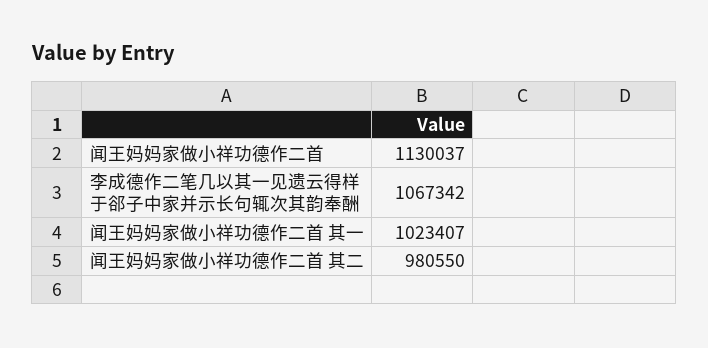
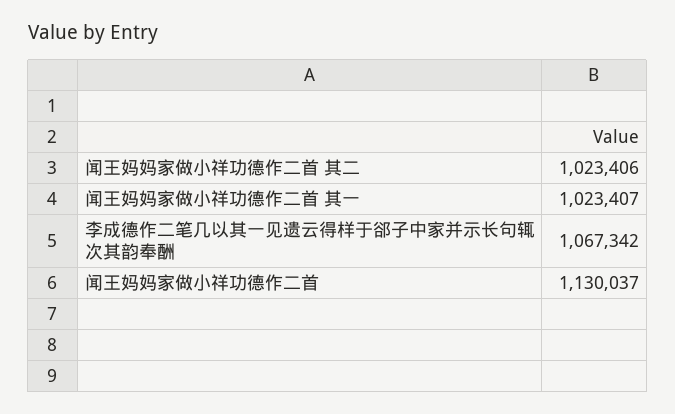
  {
    "闻王妈妈家做小祥功德作二首": 1130037,
    "李成德作二笔几以其一见遗云得样于郤子中家并示长句辄次其韵奉酬": 1067342,
    "闻王妈妈家做小祥功德作二首 其一": 1023407,
-   "闻王妈妈家做小祥功德作二首 其二": 980550
+   "闻王妈妈家做小祥功德作二首 其二": 1023406
  }

